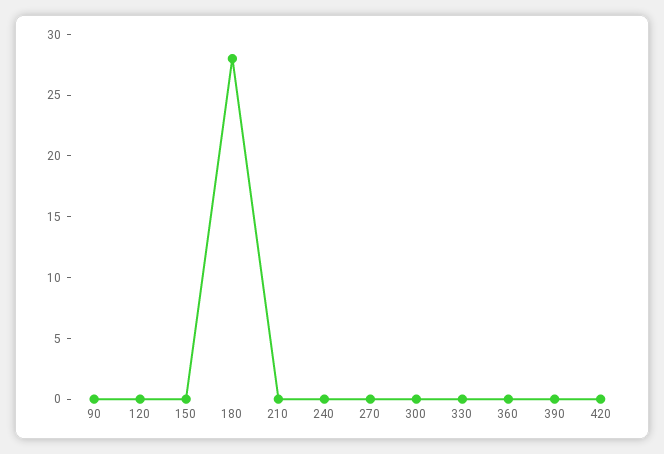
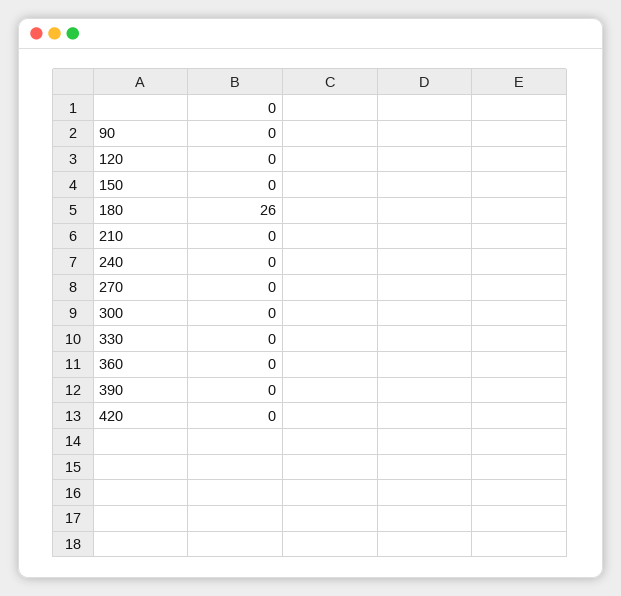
  {
    "90": 0,
    "120": 0,
    "150": 0,
-   "180": 28,
+   "180": 26,
    "210": 0,
    "240": 0,
    "270": 0,
    "300": 0,
    "330": 0,
    "360": 0,
    "390": 0,
    "420": 0
  }

